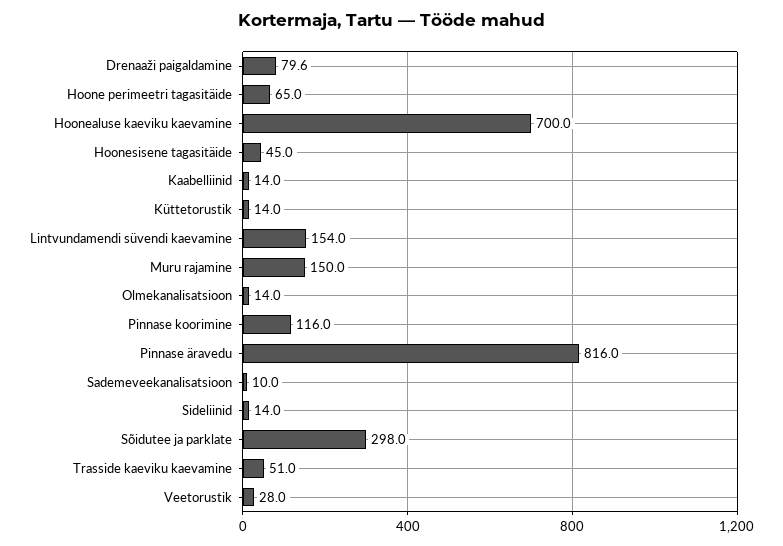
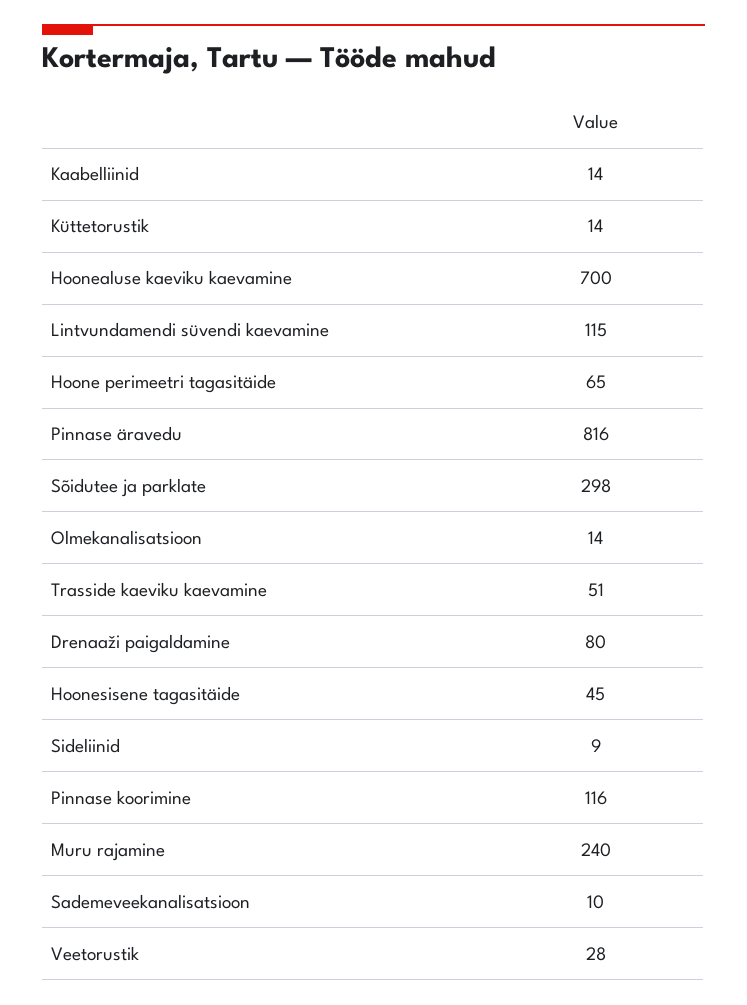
  {
    "Drenaaži paigaldamine": 79.6,
    "Hoone perimeetri tagasitäide": 65,
    "Hoonealuse kaeviku kaevamine": 700,
    "Hoonesisene tagasitäide": 45,
    "Kaabelliinid": 14,
    "Küttetorustik": 14,
-   "Lintvundamendi süvendi kaevamine": 154,
+   "Lintvundamendi süvendi kaevamine": 115,
-   "Muru rajamine": 150,
+   "Muru rajamine": 240,
    "Olmekanalisatsioon": 14,
    "Pinnase koorimine": 116,
    "Pinnase äravedu": 816,
    "Sademeveekanalisatsioon": 10,
-   "Sideliinid": 14,
+   "Sideliinid": 9,
    "Sõidutee ja parklate": 298,
    "Trasside kaeviku kaevamine": 51,
    "Veetorustik": 28
  }

